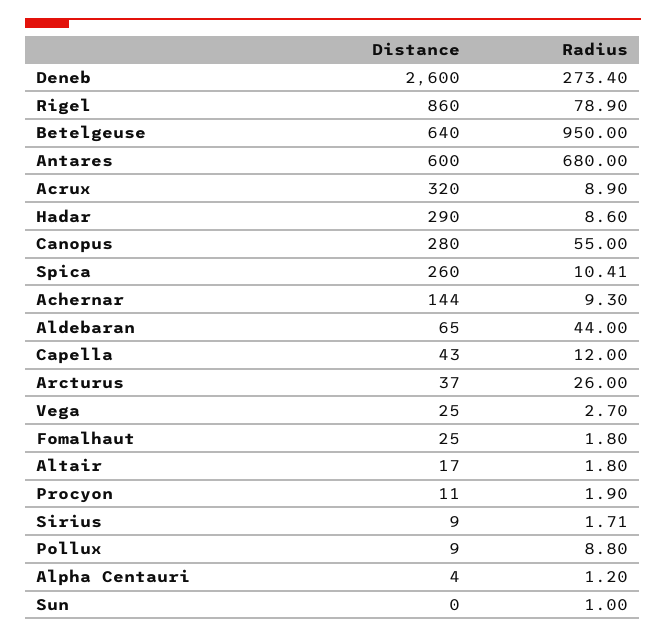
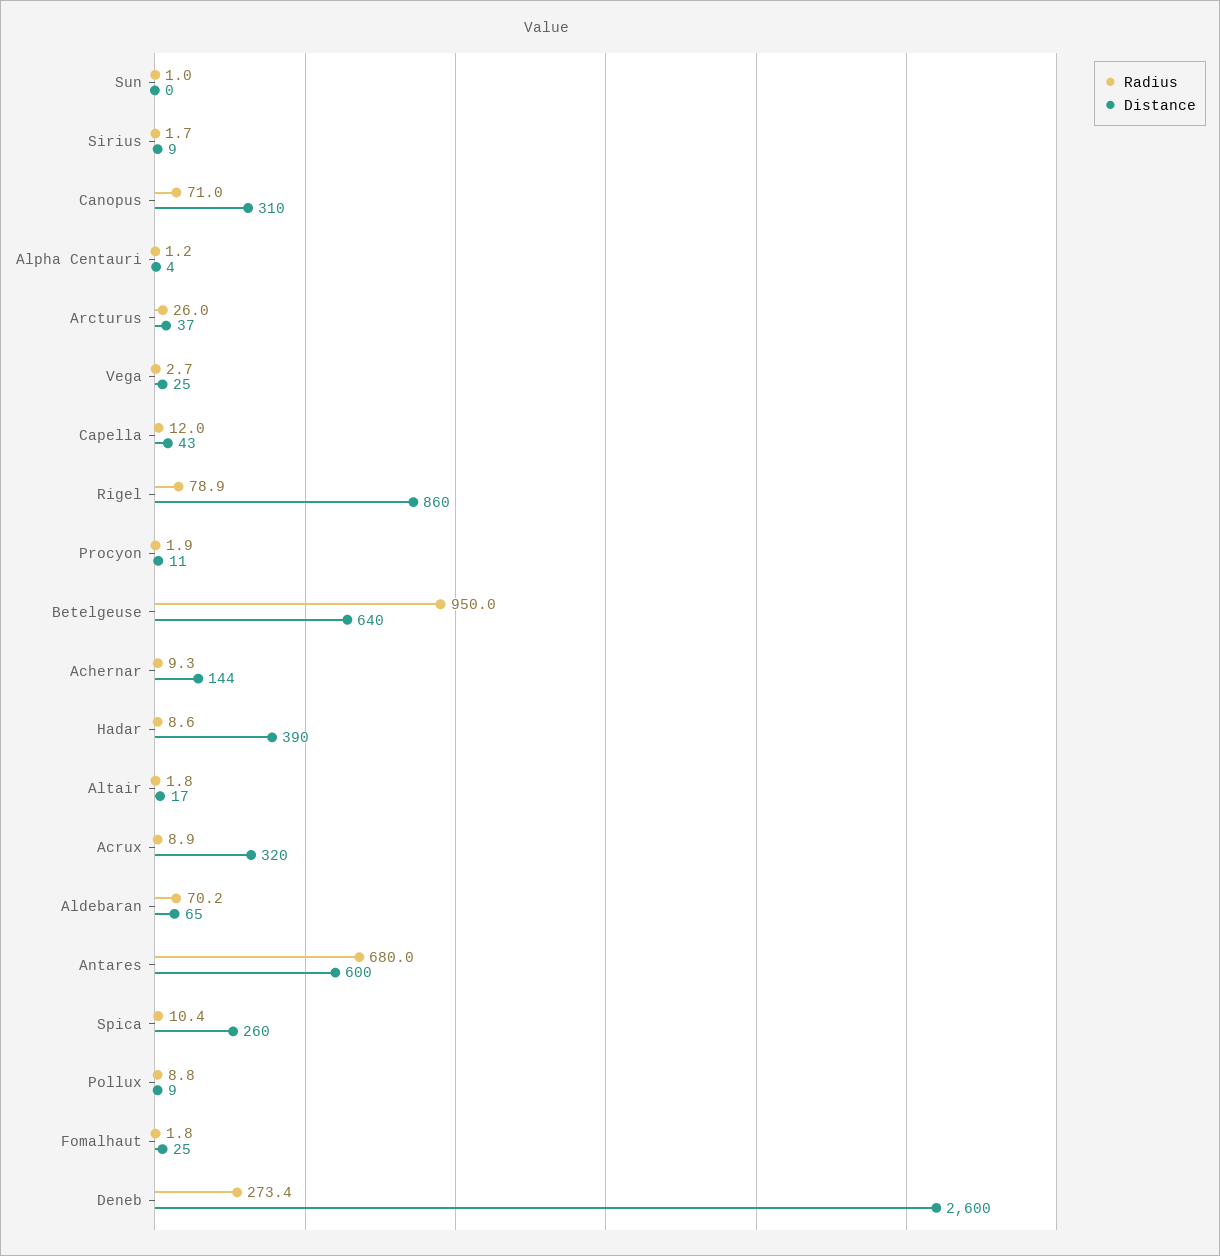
  {
    "Distance": {
      "Deneb": 2600,
      "Rigel": 860,
      "Betelgeuse": 640,
      "Antares": 600,
      "Acrux": 320,
-     "Hadar": 290,
+     "Hadar": 390,
-     "Canopus": 280,
+     "Canopus": 310,
      "Spica": 260,
      "Achernar": 144,
      "Aldebaran": 65,
      "Capella": 43,
      "Arcturus": 37,
      "Vega": 25,
      "Fomalhaut": 25,
      "Altair": 17,
      "Procyon": 11,
      "Sirius": 9,
      "Pollux": 9,
      "Alpha Centauri": 4,
      "Sun": 0
    },
    "Radius": {
      "Deneb": 273.4,
      "Rigel": 78.9,
      "Betelgeuse": 950,
      "Antares": 680,
      "Acrux": 8.9,
      "Hadar": 8.6,
-     "Canopus": 55,
+     "Canopus": 71,
      "Spica": 10.41,
      "Achernar": 9.3,
-     "Aldebaran": 44,
+     "Aldebaran": 70.2,
      "Capella": 12,
      "Arcturus": 26,
      "Vega": 2.7,
      "Fomalhaut": 1.8,
      "Altair": 1.8,
      "Procyon": 1.9,
      "Sirius": 1.71,
      "Pollux": 8.8,
      "Alpha Centauri": 1.2,
      "Sun": 1
    }
  }

